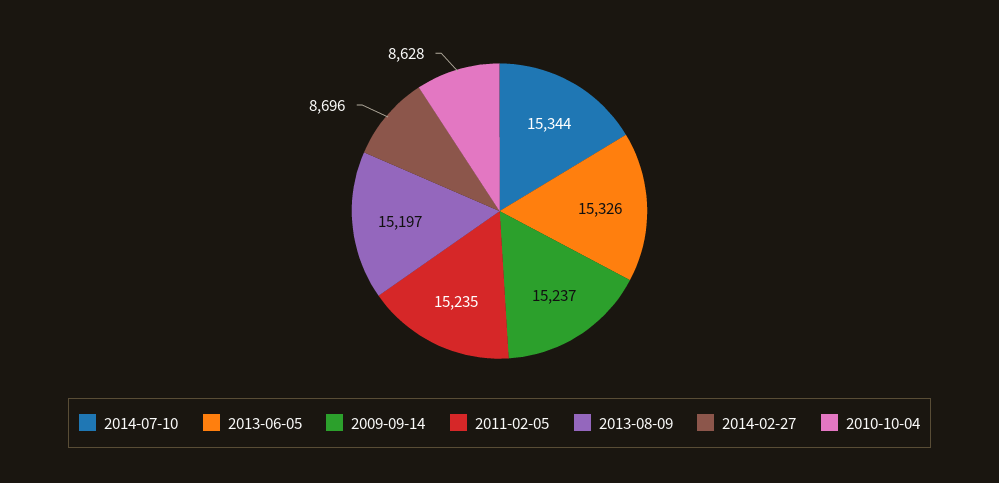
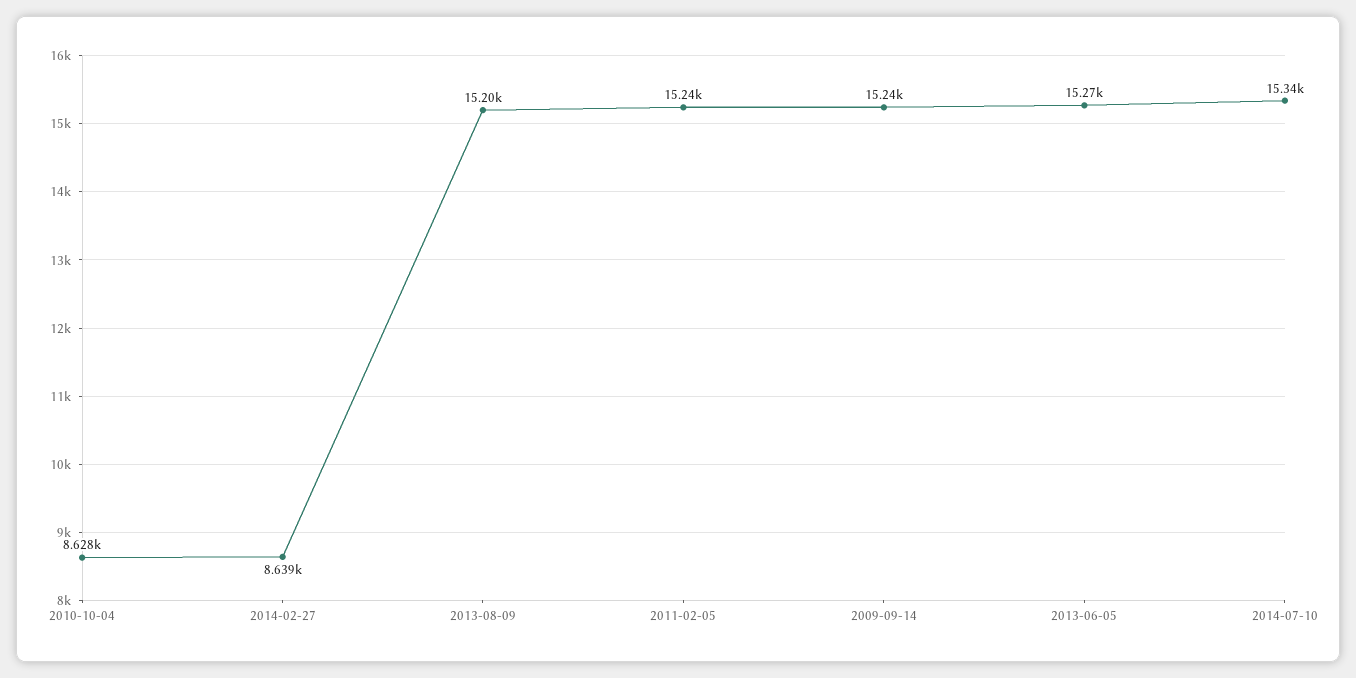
  {
    "2014-07-10": 15344,
-   "2013-06-05": 15326,
+   "2013-06-05": 15270,
    "2009-09-14": 15237,
    "2011-02-05": 15235,
    "2013-08-09": 15197,
-   "2014-02-27": 8696,
+   "2014-02-27": 8639,
    "2010-10-04": 8628
  }

